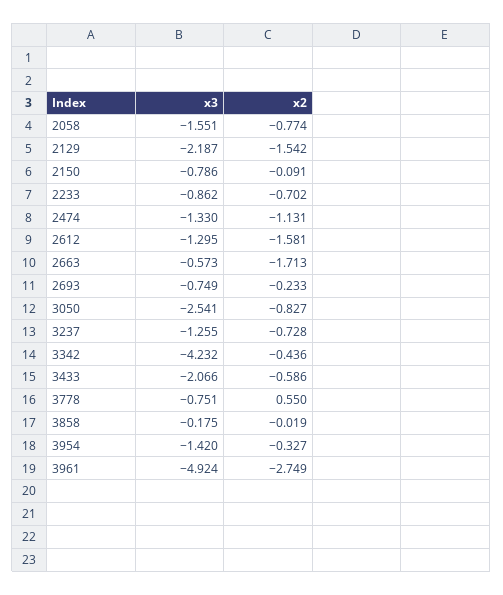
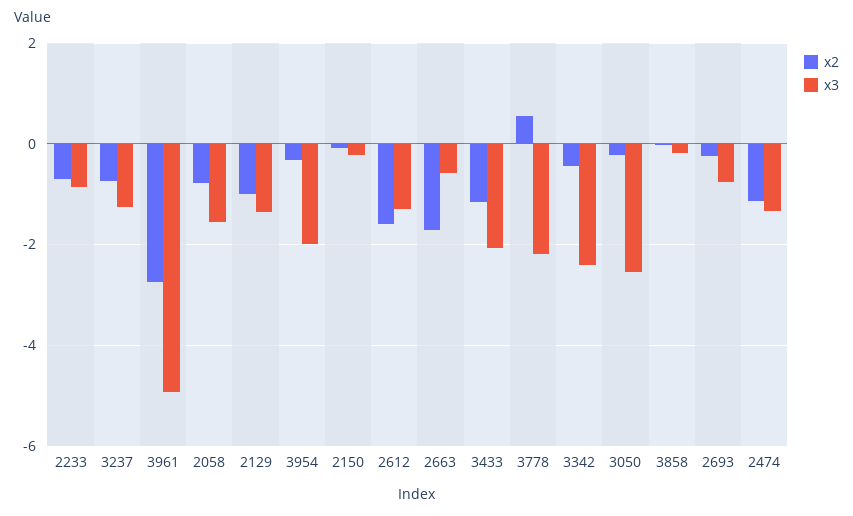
  {
    "x3": {
      "2058": -1.551,
-     "2129": -2.187,
+     "2129": -1.4,
-     "2150": -0.786,
+     "2150": -0.2,
      "2233": -0.862,
      "2474": -1.33,
      "2612": -1.295,
      "2663": -0.573,
      "2693": -0.749,
      "3050": -2.541,
      "3237": -1.255,
-     "3342": -4.232,
+     "3342": -2.4,
      "3433": -2.066,
-     "3778": -0.751,
+     "3778": -2.2,
      "3858": -0.175,
-     "3954": -1.42,
+     "3954": -2,
      "3961": -4.924
    },
    "x2": {
      "2058": -0.774,
-     "2129": -1.542,
+     "2129": -1,
      "2150": -0.091,
      "2233": -0.702,
      "2474": -1.131,
      "2612": -1.581,
      "2663": -1.713,
      "2693": -0.233,
-     "3050": -0.827,
+     "3050": -0.2,
      "3237": -0.728,
      "3342": -0.436,
-     "3433": -0.586,
+     "3433": -1.2,
      "3778": 0.55,
      "3858": -0.019,
      "3954": -0.327,
      "3961": -2.749
    }
  }

